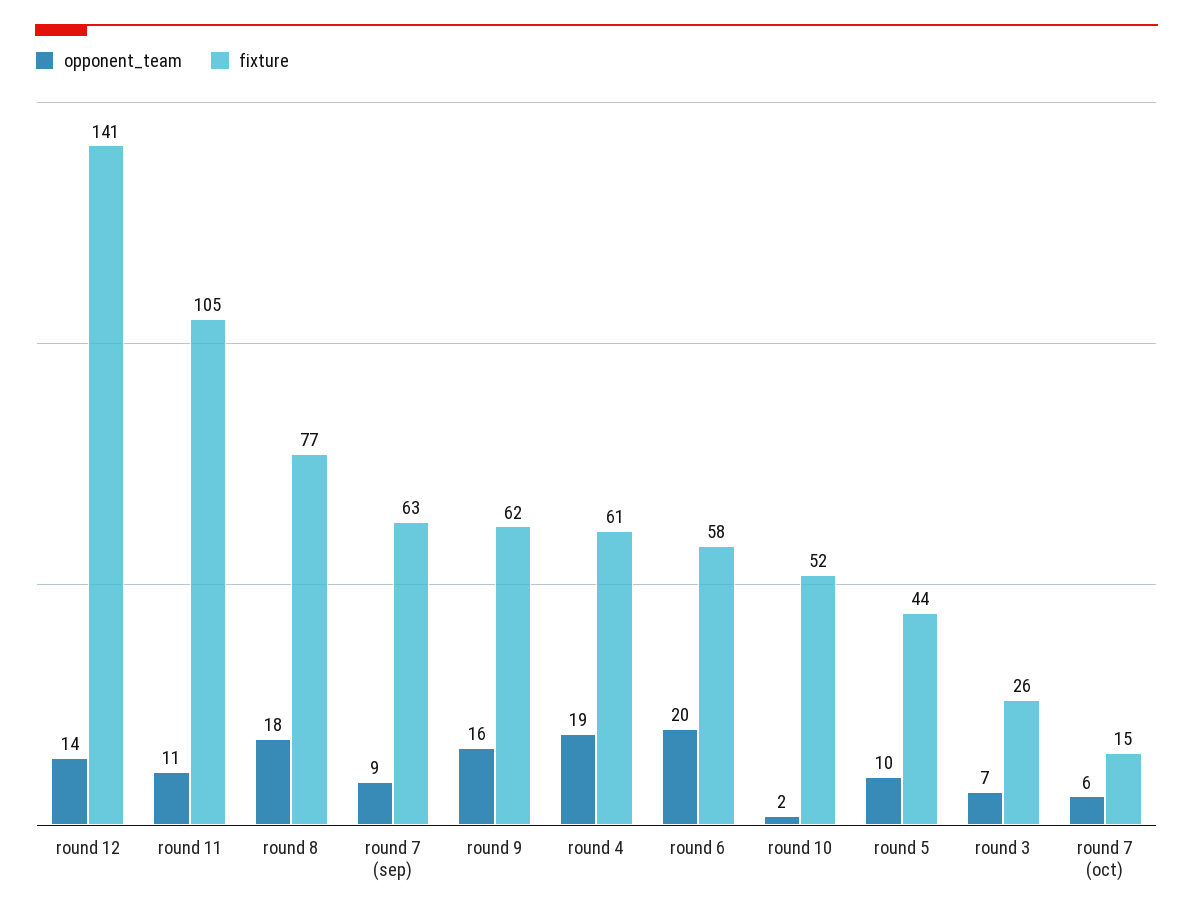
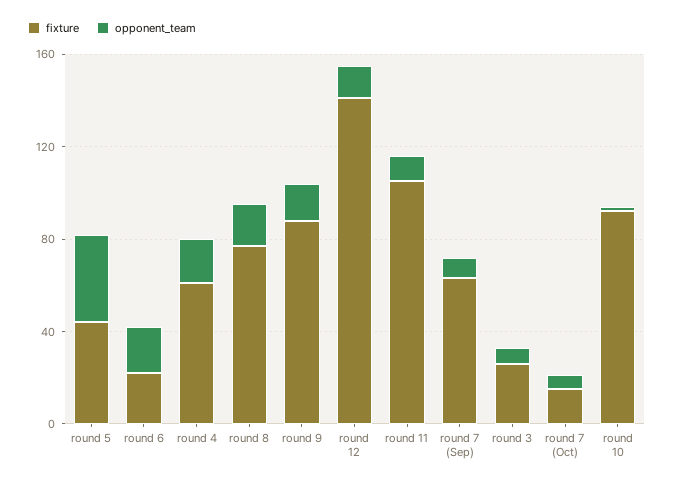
  {
    "opponent_team": {
      "round 12": 14,
      "round 11": 11,
      "round 8": 18,
      "round 7 (sep)": 9,
      "round 9": 16,
      "round 4": 19,
      "round 6": 20,
      "round 10": 2,
-     "round 5": 10,
+     "round 5": 40,
      "round 3": 7,
      "round 7 (oct)": 6
    },
    "fixture": {
      "round 12": 141,
      "round 11": 105,
      "round 8": 77,
      "round 7 (sep)": 63,
-     "round 9": 62,
+     "round 9": 90,
      "round 4": 61,
-     "round 6": 58,
+     "round 6": 20,
-     "round 10": 52,
+     "round 10": 90,
      "round 5": 44,
      "round 3": 26,
      "round 7 (oct)": 15
    }
  }

